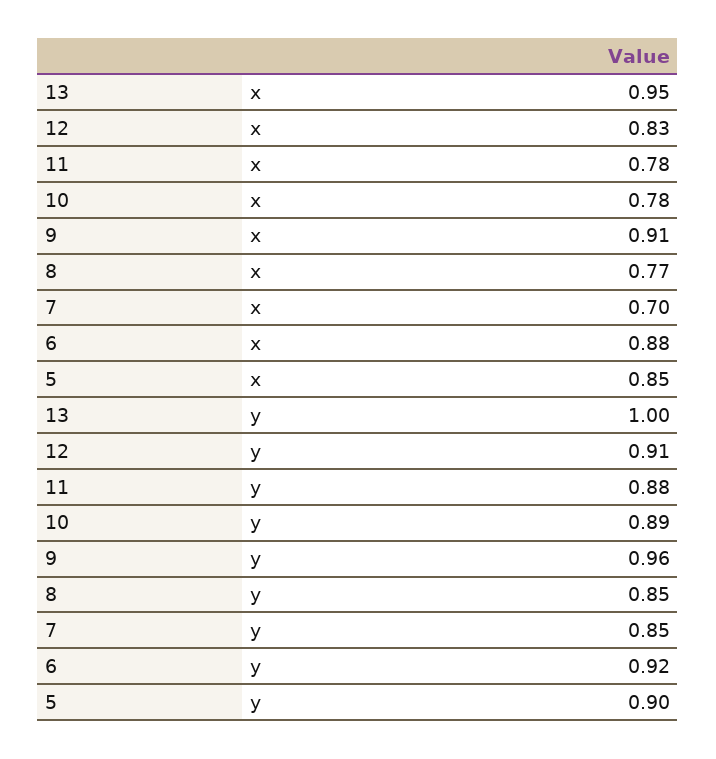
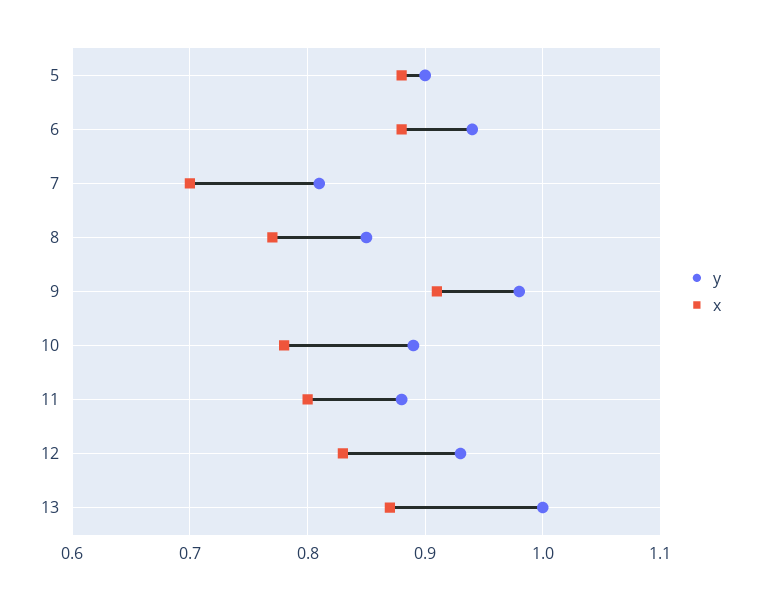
  {
    "x": {
-     "13": 0.95,
+     "13": 0.87,
      "12": 0.83,
-     "11": 0.78,
+     "11": 0.8,
      "10": 0.78,
      "9": 0.91,
      "8": 0.77,
      "7": 0.7,
      "6": 0.88,
-     "5": 0.85
+     "5": 0.88
    },
    "y": {
      "13": 1,
-     "12": 0.91,
+     "12": 0.93,
      "11": 0.88,
      "10": 0.89,
-     "9": 0.96,
+     "9": 0.98,
      "8": 0.85,
-     "7": 0.85,
+     "7": 0.81,
-     "6": 0.92,
+     "6": 0.94,
      "5": 0.9
    }
  }

